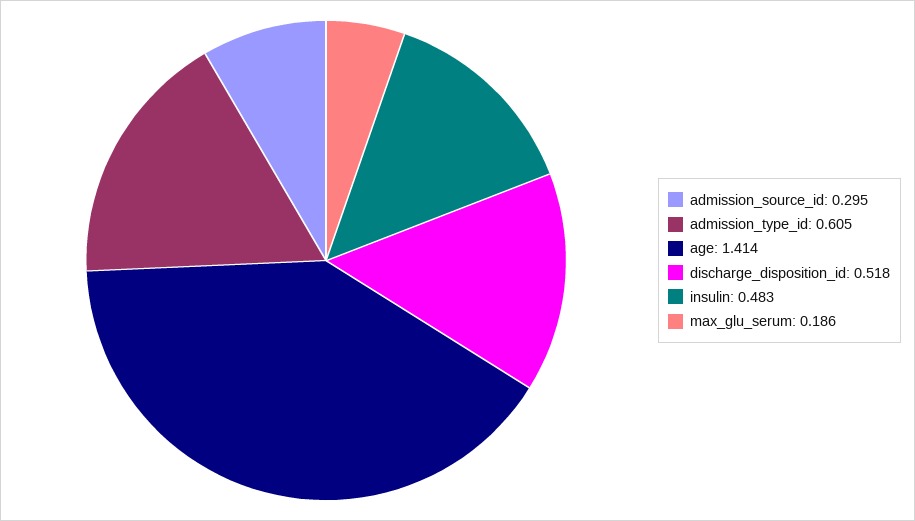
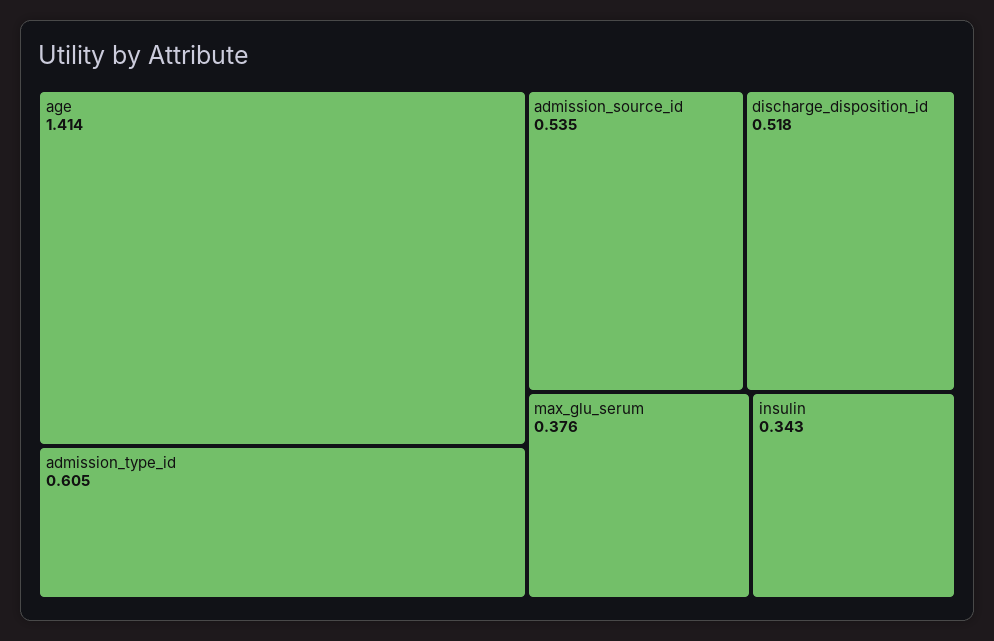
  {
-   "admission_source_id": 0.295,
+   "admission_source_id": 0.535,
    "admission_type_id": 0.605,
    "age": 1.414,
    "discharge_disposition_id": 0.518,
-   "insulin": 0.483,
+   "insulin": 0.343,
-   "max_glu_serum": 0.186
+   "max_glu_serum": 0.376
  }

